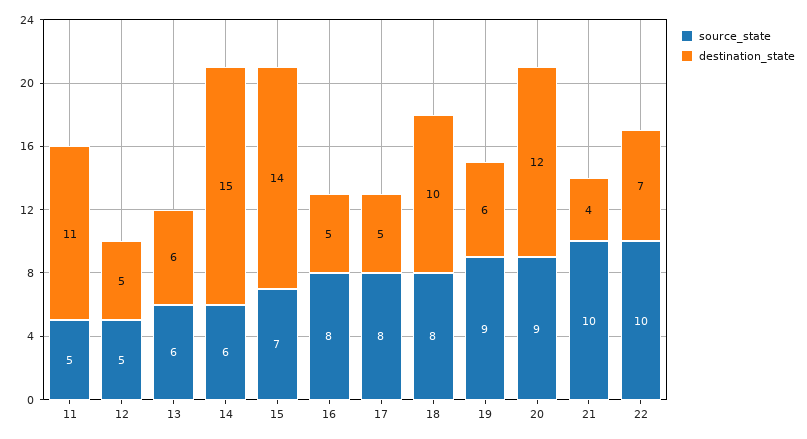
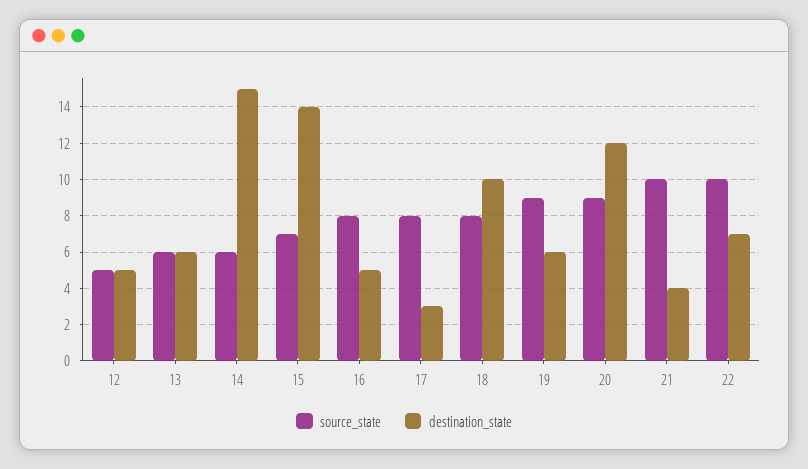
  {
    "source_state": {
-     "11": 5,
      "12": 5,
      "13": 6,
      "14": 6,
      "15": 7,
      "16": 8,
      "17": 8,
      "18": 8,
      "19": 9,
      "20": 9,
      "21": 10,
      "22": 10
    },
    "destination_state": {
-     "11": 11,
      "12": 5,
      "13": 6,
      "14": 15,
      "15": 14,
      "16": 5,
-     "17": 5,
+     "17": 3,
      "18": 10,
      "19": 6,
      "20": 12,
      "21": 4,
      "22": 7
    }
  }

